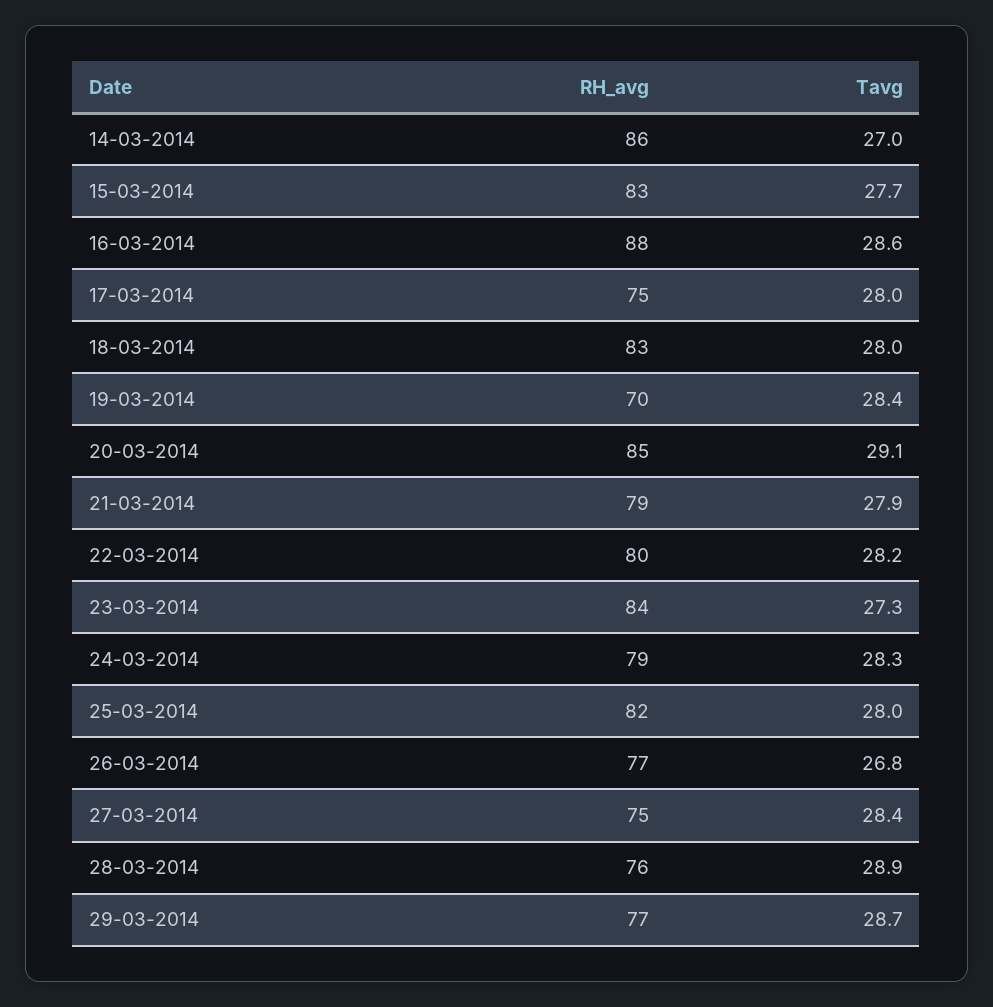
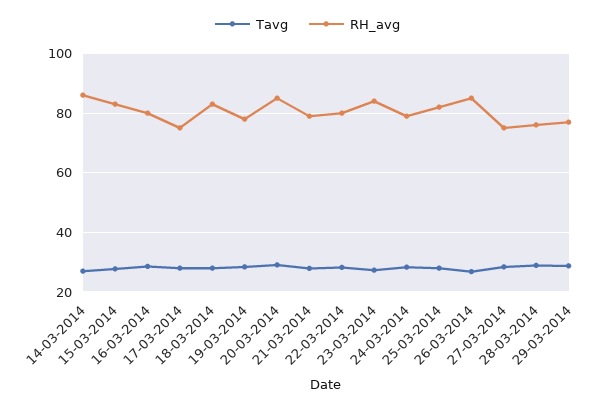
  {
    "RH_avg": {
      "14-03-2014": 86,
      "15-03-2014": 83,
-     "16-03-2014": 88,
+     "16-03-2014": 80,
      "17-03-2014": 75,
      "18-03-2014": 83,
-     "19-03-2014": 70,
+     "19-03-2014": 77.5,
      "20-03-2014": 85,
      "21-03-2014": 79,
      "22-03-2014": 80,
      "23-03-2014": 84,
      "24-03-2014": 79,
      "25-03-2014": 82,
-     "26-03-2014": 77,
+     "26-03-2014": 85,
      "27-03-2014": 75,
      "28-03-2014": 76,
      "29-03-2014": 77
    },
    "Tavg": {
      "14-03-2014": 27,
      "15-03-2014": 27.7,
      "16-03-2014": 28.6,
      "17-03-2014": 28,
      "18-03-2014": 28,
      "19-03-2014": 28.4,
      "20-03-2014": 29.1,
      "21-03-2014": 27.9,
      "22-03-2014": 28.2,
      "23-03-2014": 27.3,
      "24-03-2014": 28.3,
      "25-03-2014": 28,
      "26-03-2014": 26.8,
      "27-03-2014": 28.4,
      "28-03-2014": 28.9,
      "29-03-2014": 28.7
    }
  }

